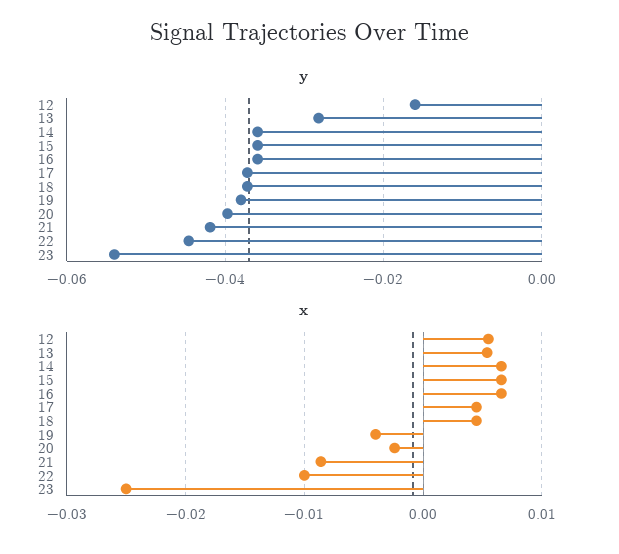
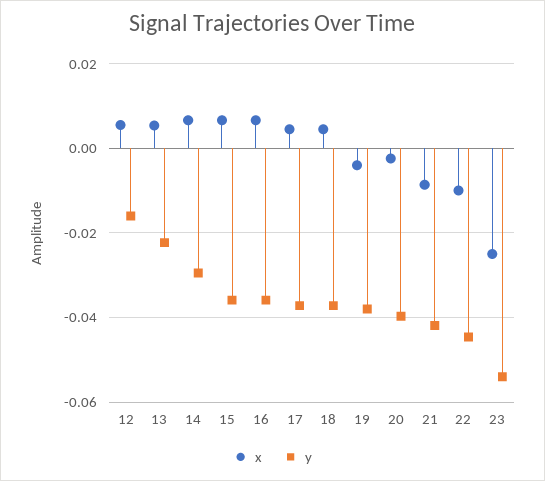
  {
    "y": {
      "12": -0.016,
-     "13": -0.028,
+     "13": -0.022,
-     "14": -0.036,
+     "14": -0.03,
      "15": -0.036,
      "16": -0.036,
      "17": -0.038,
      "18": -0.038,
      "19": -0.038,
      "20": -0.04,
      "21": -0.042,
      "22": -0.044,
      "23": -0.054
    },
    "x": {
      "12": 0.006,
      "13": 0.005,
      "14": 0.007,
      "15": 0.007,
      "16": 0.007,
      "17": 0.005,
      "18": 0.005,
      "19": -0.004,
      "20": -0.002,
      "21": -0.009,
      "22": -0.01,
      "23": -0.025
    }
  }

